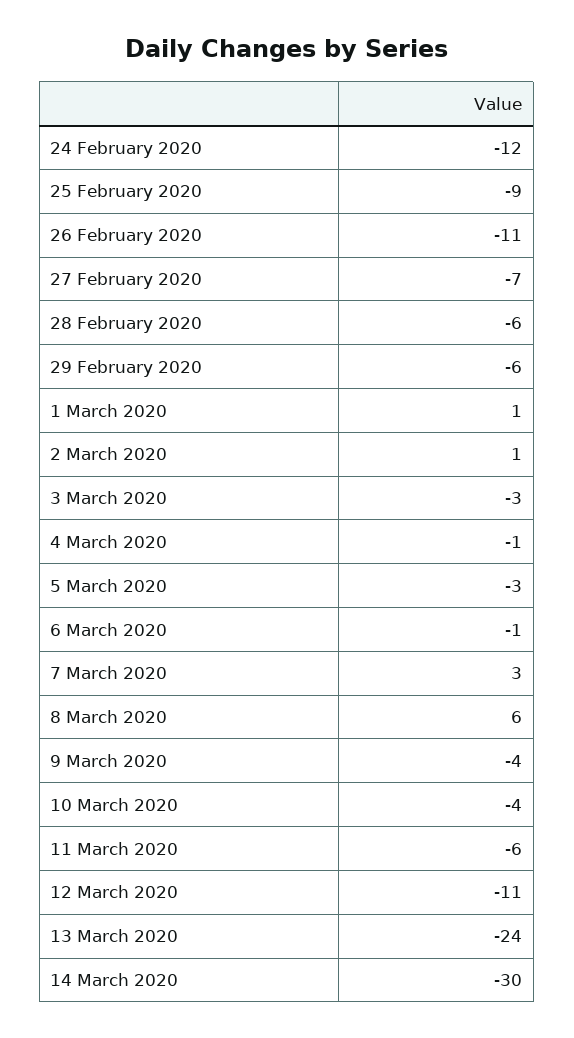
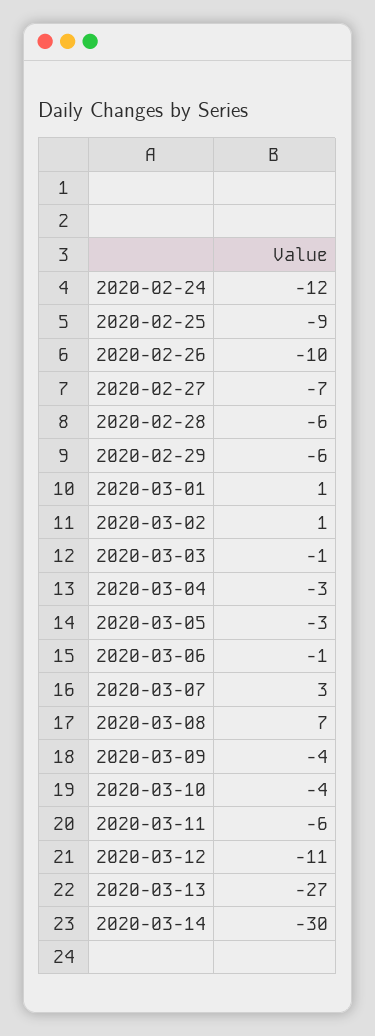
  {
    "24 February 2020": -12,
    "25 February 2020": -9,
-   "26 February 2020": -11,
+   "26 February 2020": -10,
    "27 February 2020": -7,
    "28 February 2020": -6,
    "29 February 2020": -6,
    "1 March 2020": 1,
    "2 March 2020": 1,
-   "3 March 2020": -3,
+   "3 March 2020": -1,
-   "4 March 2020": -1,
+   "4 March 2020": -3,
    "5 March 2020": -3,
    "6 March 2020": -1,
    "7 March 2020": 3,
-   "8 March 2020": 6,
+   "8 March 2020": 7,
    "9 March 2020": -4,
    "10 March 2020": -4,
    "11 March 2020": -6,
    "12 March 2020": -11,
-   "13 March 2020": -24,
+   "13 March 2020": -27,
    "14 March 2020": -30
  }

